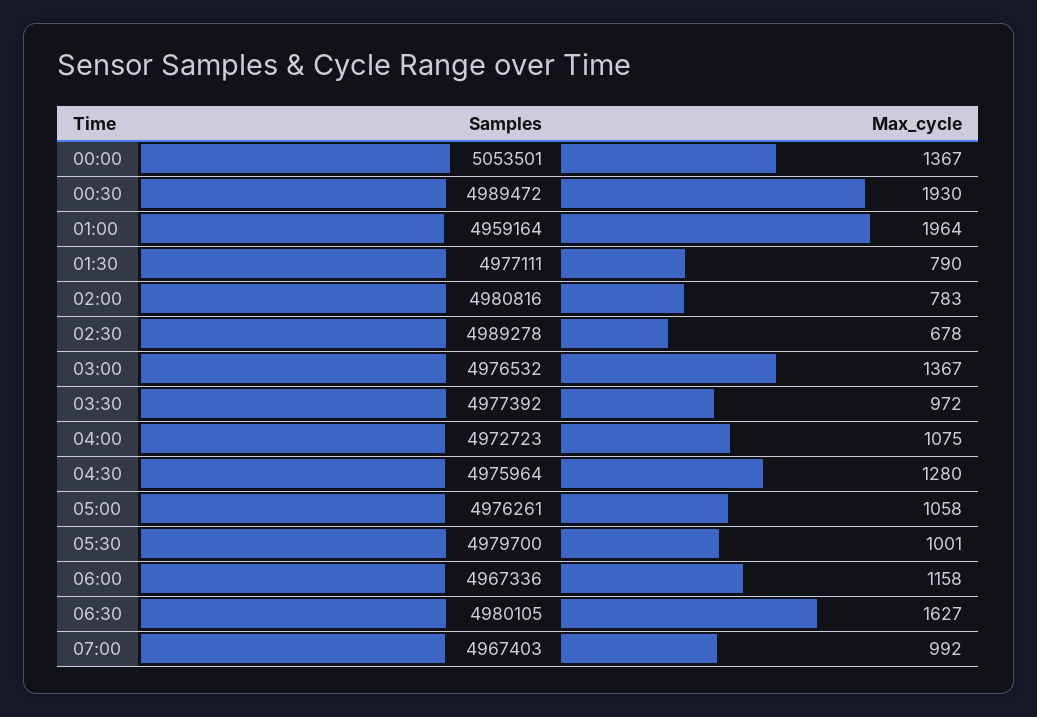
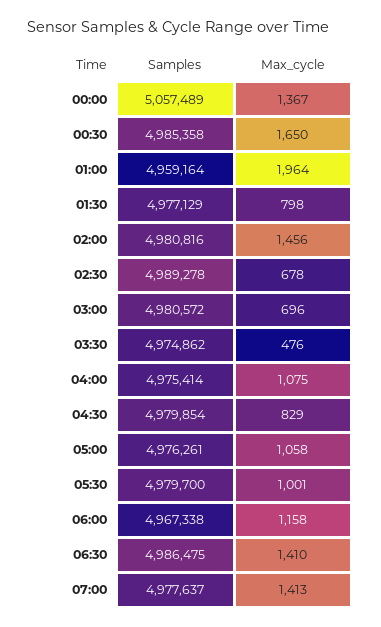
  {
    "Samples": {
-     "00:00": 5053501,
+     "00:00": 5057489,
-     "00:30": 4989472,
+     "00:30": 4985358,
      "01:00": 4959164,
-     "01:30": 4977111,
+     "01:30": 4977129,
      "02:00": 4980816,
      "02:30": 4989278,
-     "03:00": 4976532,
+     "03:00": 4980572,
-     "03:30": 4977392,
+     "03:30": 4974862,
-     "04:00": 4972723,
+     "04:00": 4975414,
-     "04:30": 4975964,
+     "04:30": 4979854,
      "05:00": 4976261,
      "05:30": 4979700,
-     "06:00": 4967336,
+     "06:00": 4967338,
-     "06:30": 4980105,
+     "06:30": 4986475,
-     "07:00": 4967403
+     "07:00": 4977637
    },
    "Max_cycle": {
      "00:00": 1367,
-     "00:30": 1930,
+     "00:30": 1650,
      "01:00": 1964,
-     "01:30": 790,
+     "01:30": 798,
-     "02:00": 783,
+     "02:00": 1456,
      "02:30": 678,
-     "03:00": 1367,
+     "03:00": 696,
-     "03:30": 972,
+     "03:30": 476,
      "04:00": 1075,
-     "04:30": 1280,
+     "04:30": 829,
      "05:00": 1058,
      "05:30": 1001,
      "06:00": 1158,
-     "06:30": 1627,
+     "06:30": 1410,
-     "07:00": 992
+     "07:00": 1413
    }
  }

